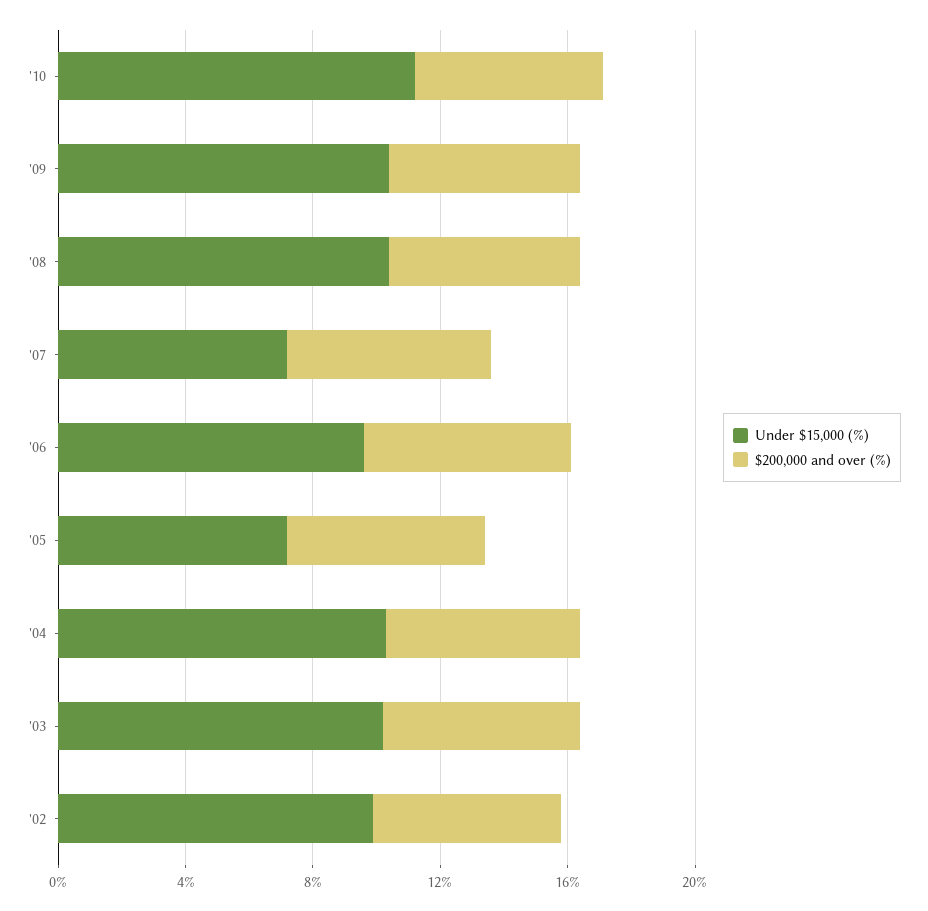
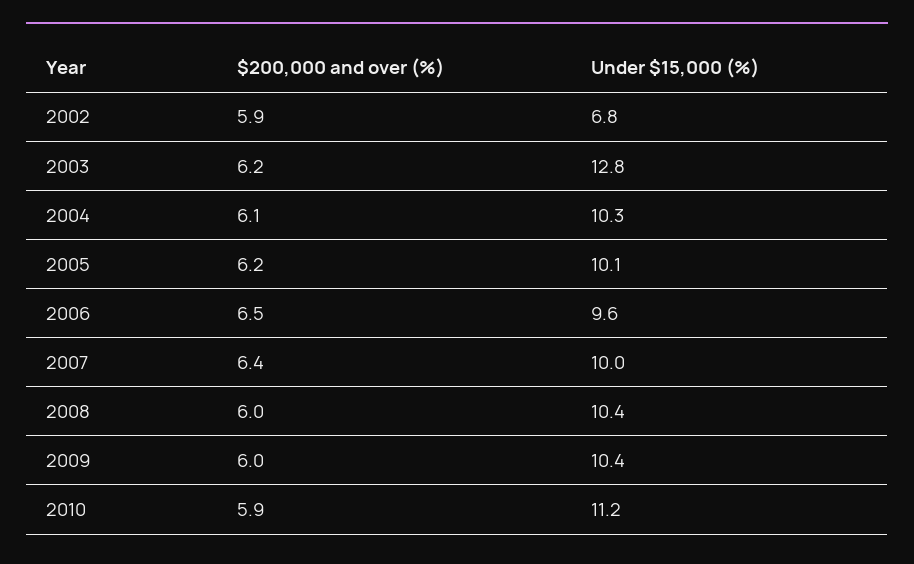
  {
    "Under $15,000 (%)": {
      "'10": 11.2,
      "'09": 10.4,
      "'08": 10.4,
-     "'07": 7,
+     "'07": 10,
      "'06": 9.6,
-     "'05": 7,
+     "'05": 10.1,
      "'04": 10.3,
-     "'03": 10,
+     "'03": 12.8,
-     "'02": 10
+     "'02": 6.8
    },
    "$200,000 and over (%)": {
      "'10": 5.9,
      "'09": 6,
      "'08": 6,
      "'07": 6.4,
      "'06": 6.5,
      "'05": 6.2,
      "'04": 6.1,
      "'03": 6.2,
      "'02": 5.9
    }
  }

